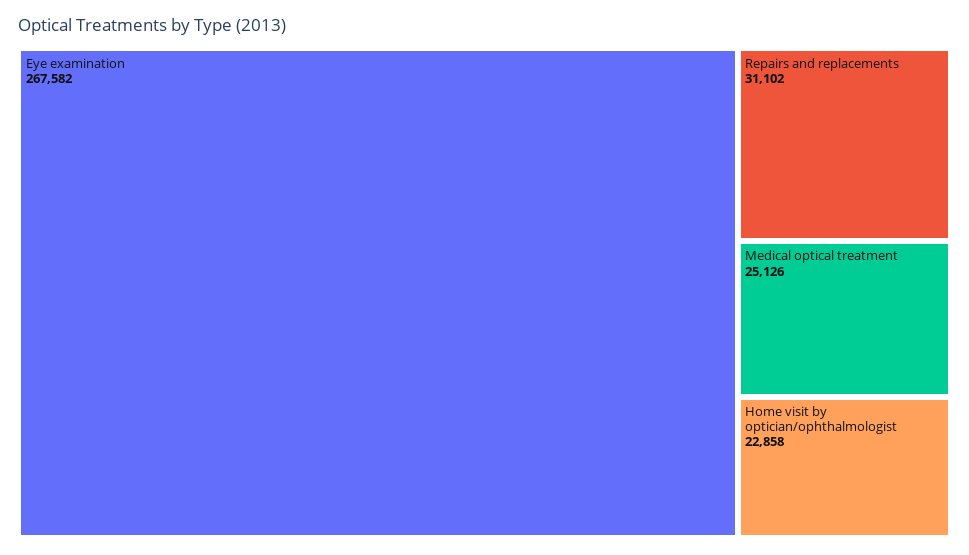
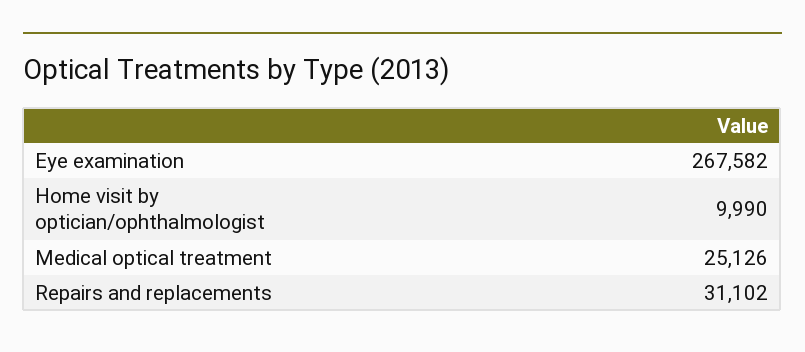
  {
    "Eye examination": 267582,
    "Repairs and replacements": 31102,
    "Medical optical treatment": 25126,
-   "Home visit by optician/ophthalmologist": 22858
+   "Home visit by optician/ophthalmologist": 9990
  }

